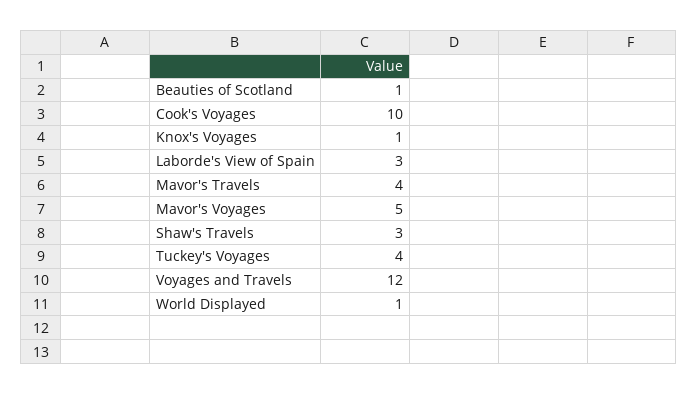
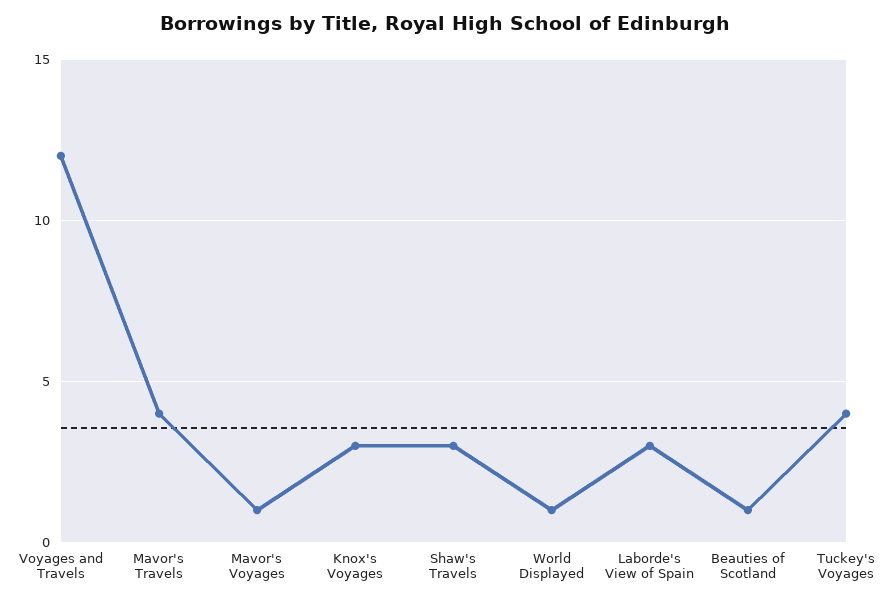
  {
    "Beauties of Scotland": 1,
-   "Cook's Voyages": 10,
-   "Knox's Voyages": 1,
+   "Knox's Voyages": 3,
    "Laborde's View of Spain": 3,
    "Mavor's Travels": 4,
-   "Mavor's Voyages": 5,
+   "Mavor's Voyages": 1,
    "Shaw's Travels": 3,
    "Tuckey's Voyages": 4,
    "Voyages and Travels": 12,
    "World Displayed": 1
  }

